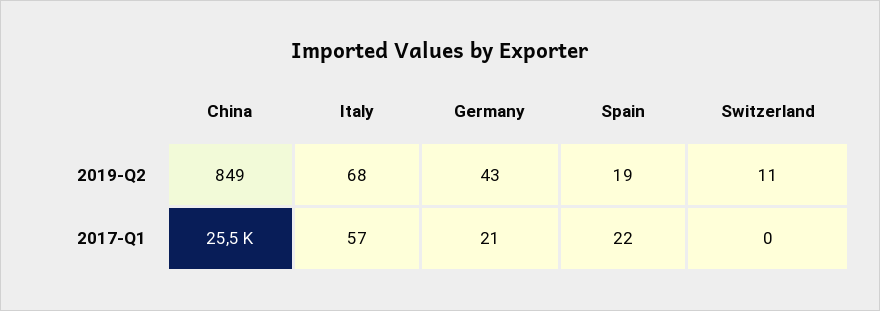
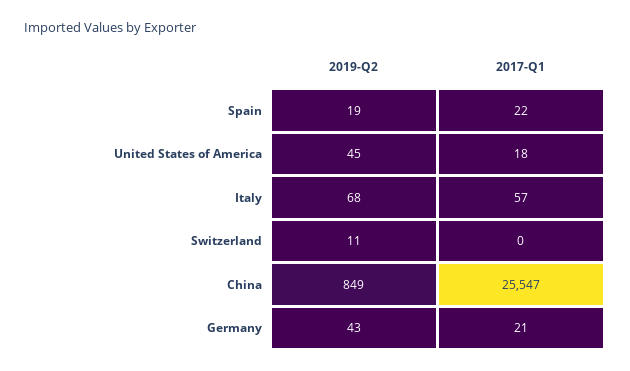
  {
    "China": {
      "2019-Q2": 849,
      "2017-Q1": 25547
    },
    "Italy": {
      "2019-Q2": 68,
      "2017-Q1": 57
    },
    "Germany": {
      "2019-Q2": 43,
      "2017-Q1": 21
    },
    "Spain": {
      "2019-Q2": 19,
      "2017-Q1": 22
    },
    "Switzerland": {
      "2019-Q2": 11,
      "2017-Q1": 0
-   }
+   },
+   "United States of America": {
+     "2019-Q2": 45,
+     "2017-Q1": 18
+   }
  }

